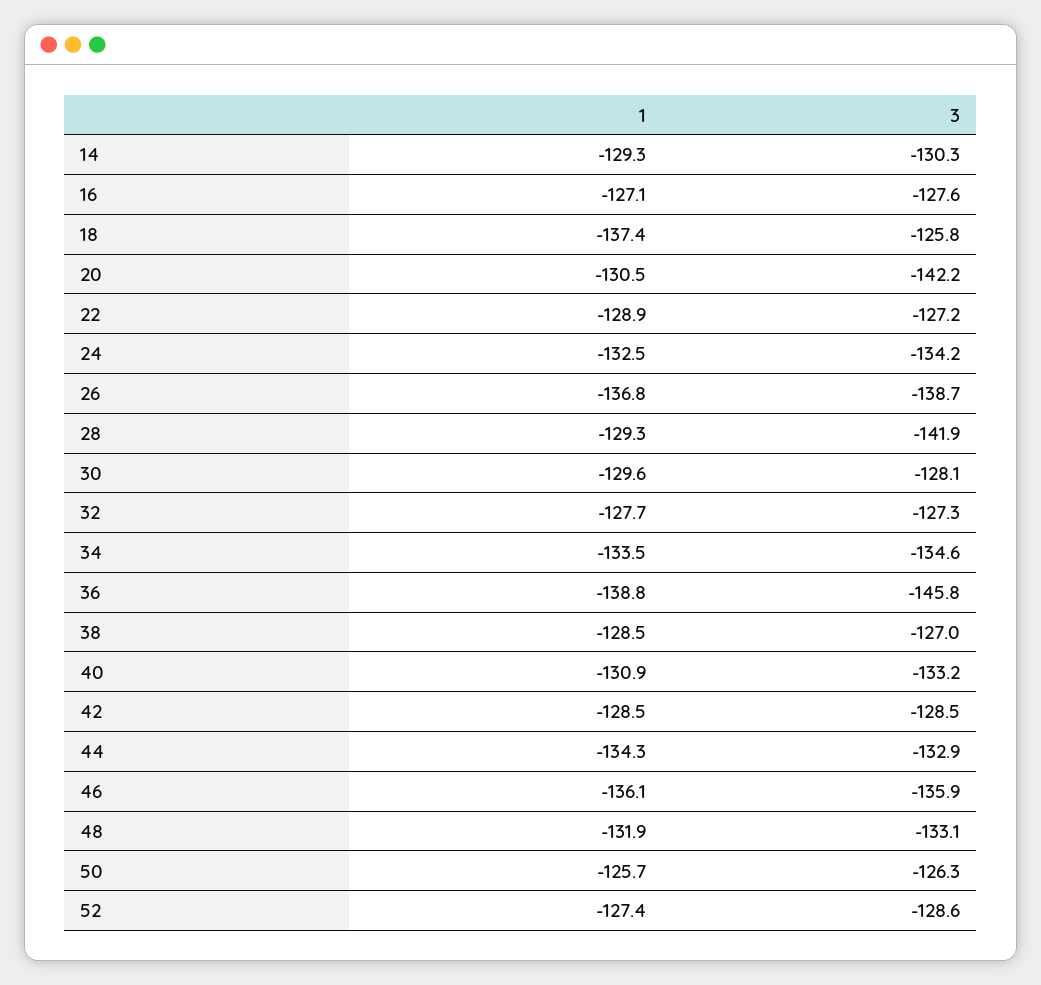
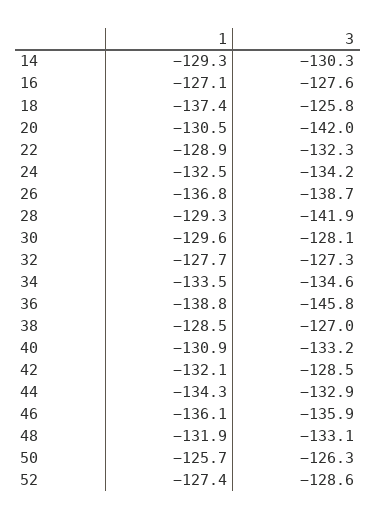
  {
    "1": {
      "14": -129.3,
      "16": -127.1,
      "18": -137.4,
      "20": -130.5,
      "22": -128.9,
      "24": -132.5,
      "26": -136.8,
      "28": -129.3,
      "30": -129.6,
      "32": -127.7,
      "34": -133.5,
      "36": -138.8,
      "38": -128.5,
      "40": -130.9,
-     "42": -128.5,
+     "42": -132.1,
      "44": -134.3,
      "46": -136.1,
      "48": -131.9,
      "50": -125.7,
      "52": -127.4
    },
    "3": {
      "14": -130.3,
      "16": -127.6,
      "18": -125.8,
-     "20": -142.2,
+     "20": -142,
-     "22": -127.2,
+     "22": -132.3,
      "24": -134.2,
      "26": -138.7,
      "28": -141.9,
      "30": -128.1,
      "32": -127.3,
      "34": -134.6,
      "36": -145.8,
      "38": -127,
      "40": -133.2,
      "42": -128.5,
      "44": -132.9,
      "46": -135.9,
      "48": -133.1,
      "50": -126.3,
      "52": -128.6
    }
  }

